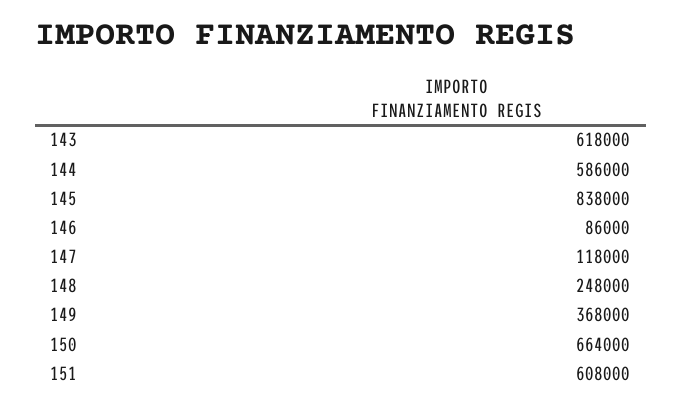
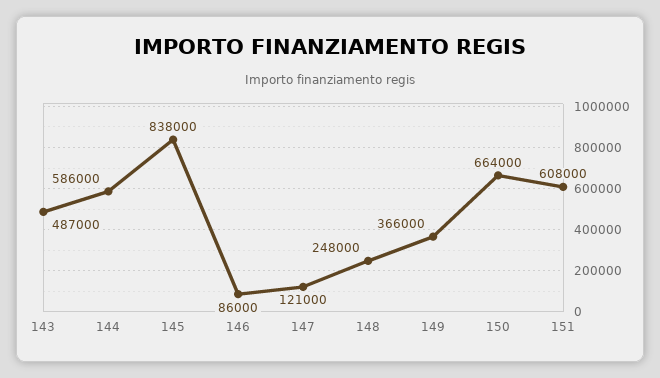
  {
-   "143": 618000,
+   "143": 487000,
    "144": 586000,
    "145": 838000,
    "146": 86000,
-   "147": 118000,
+   "147": 121000,
    "148": 248000,
-   "149": 368000,
+   "149": 366000,
    "150": 664000,
    "151": 608000
  }

